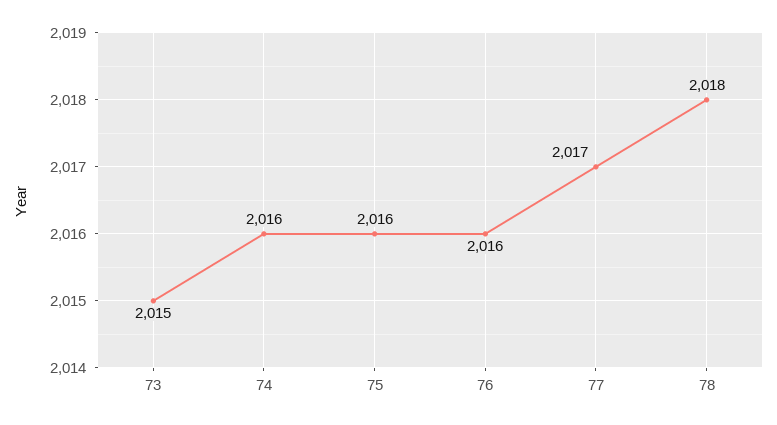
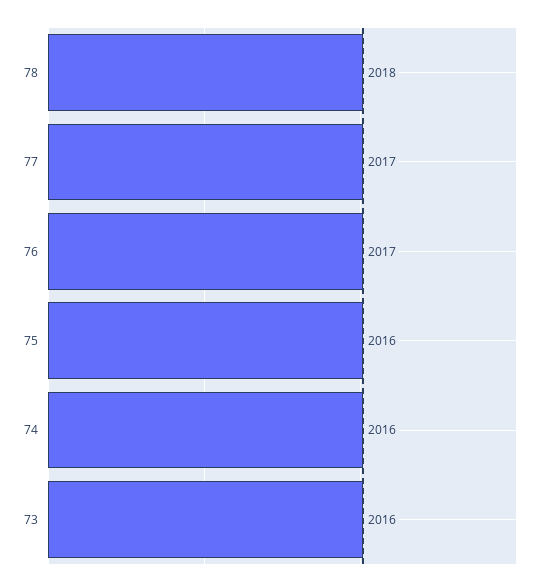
  {
-   "73": 2015,
+   "73": 2016,
    "74": 2016,
    "75": 2016,
-   "76": 2016,
+   "76": 2017,
    "77": 2017,
    "78": 2018
  }

